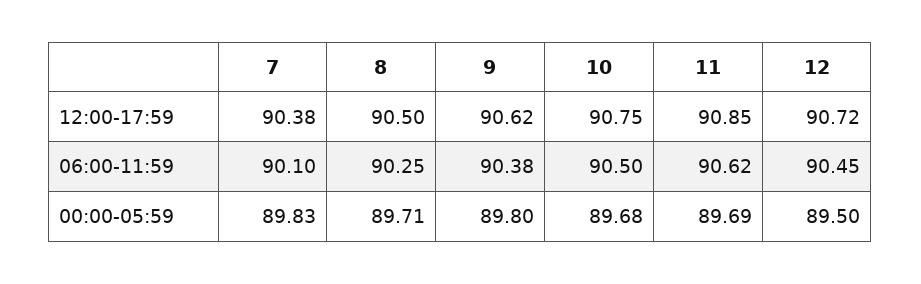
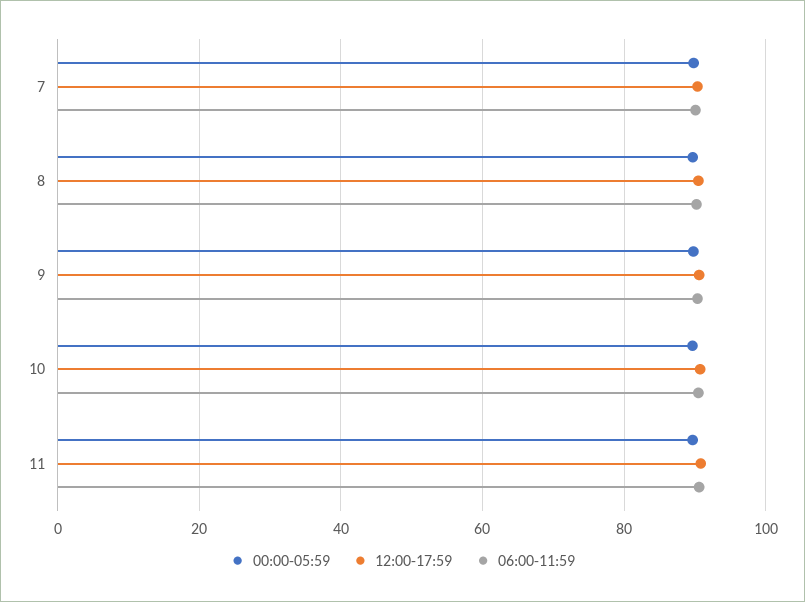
  {
    "12:00-17:59": {
      "7": 90.38,
      "8": 90.5,
      "9": 90.62,
      "10": 90.75,
-     "11": 90.85,
+     "11": 90.85
-     "12": 90.72
    },
    "06:00-11:59": {
      "7": 90.1,
      "8": 90.25,
      "9": 90.38,
      "10": 90.5,
-     "11": 90.62,
+     "11": 90.62
-     "12": 90.45
    },
    "00:00-05:59": {
      "7": 89.83,
      "8": 89.71,
      "9": 89.8,
      "10": 89.68,
-     "11": 89.69,
+     "11": 89.69
-     "12": 89.5
    }
  }

